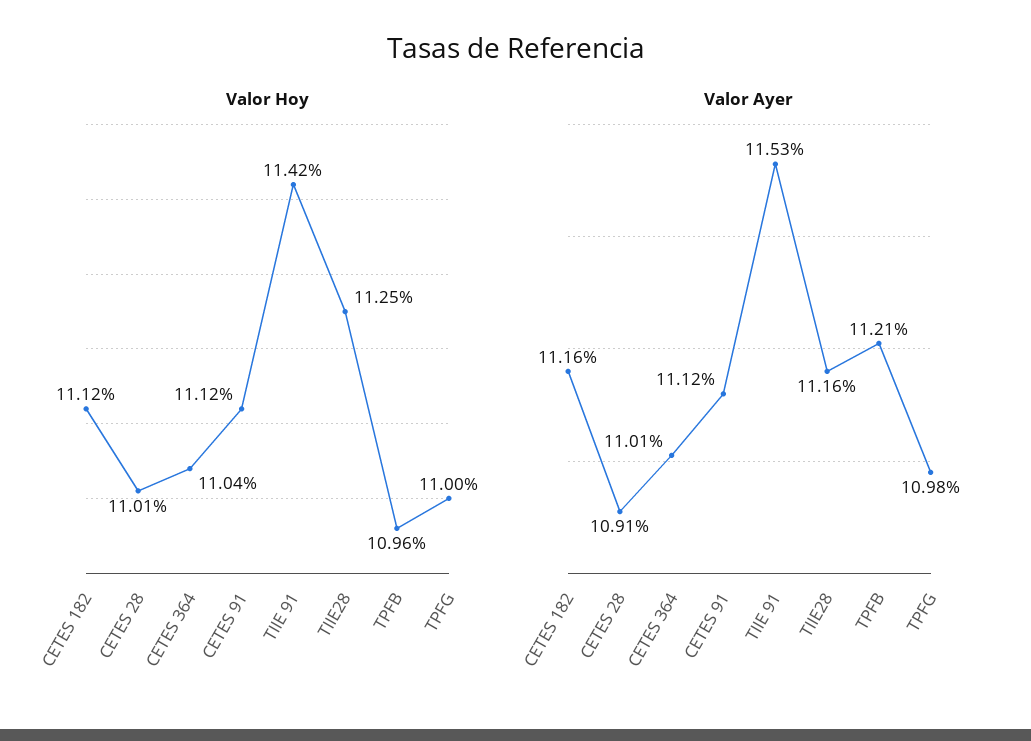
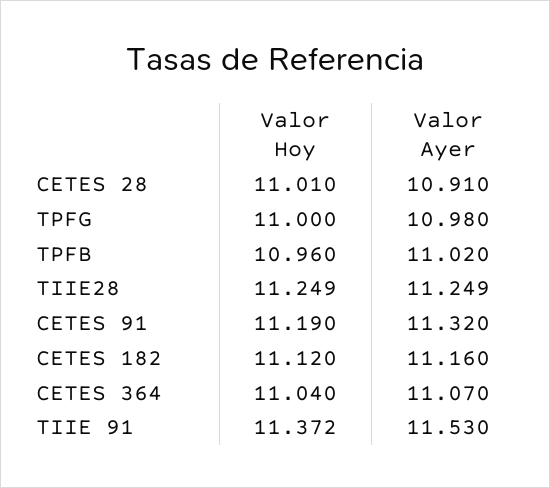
  {
    "Valor Hoy": {
      "CETES 182": 11.12,
      "CETES 28": 11.01,
      "CETES 364": 11.04,
-     "CETES 91": 11.12,
+     "CETES 91": 11.19,
-     "TIIE 91": 11.42,
+     "TIIE 91": 11.372,
      "TIIE28": 11.249,
      "TPFB": 10.96,
      "TPFG": 11
    },
    "Valor Ayer": {
      "CETES 182": 11.16,
      "CETES 28": 10.91,
-     "CETES 364": 11.01,
+     "CETES 364": 11.07,
-     "CETES 91": 11.12,
+     "CETES 91": 11.32,
      "TIIE 91": 11.53,
-     "TIIE28": 11.16,
+     "TIIE28": 11.249,
-     "TPFB": 11.21,
+     "TPFB": 11.02,
      "TPFG": 10.98
    }
  }

